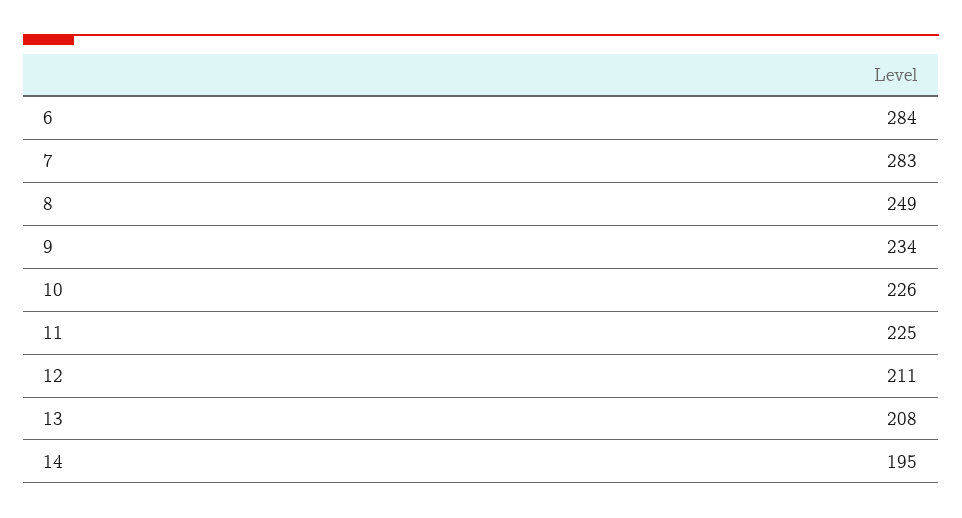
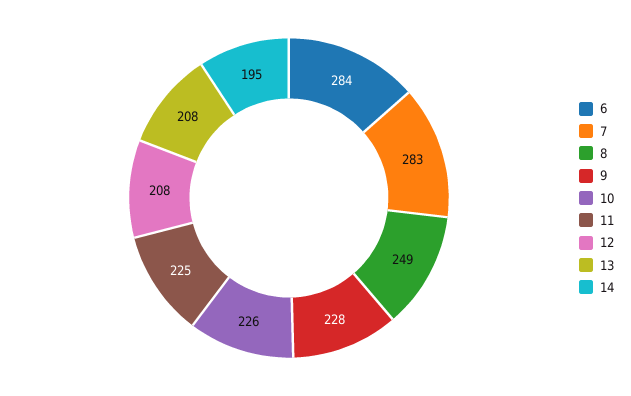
  {
    "6": 284,
    "7": 283,
    "8": 249,
-   "9": 234,
+   "9": 228,
    "10": 226,
    "11": 225,
-   "12": 211,
+   "12": 208,
    "13": 208,
    "14": 195
  }

